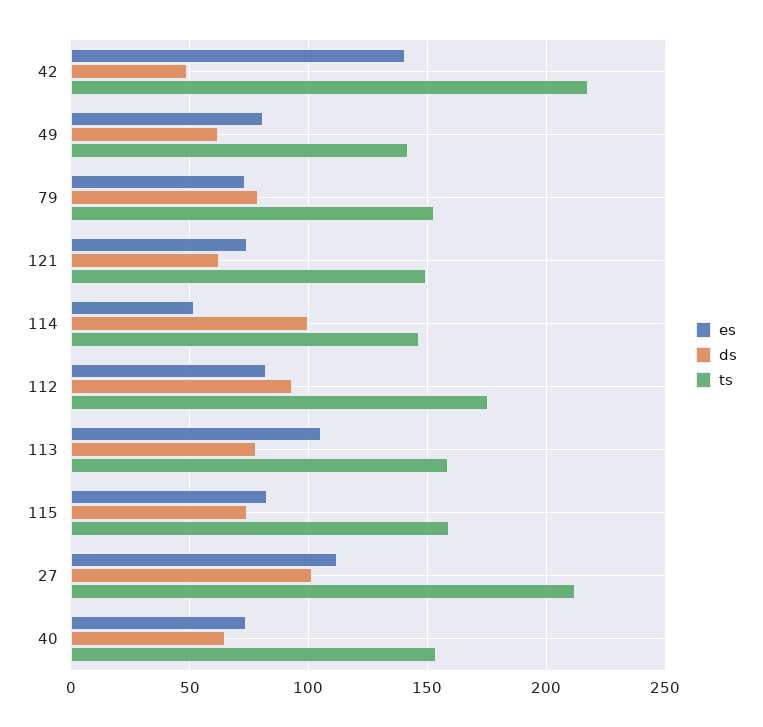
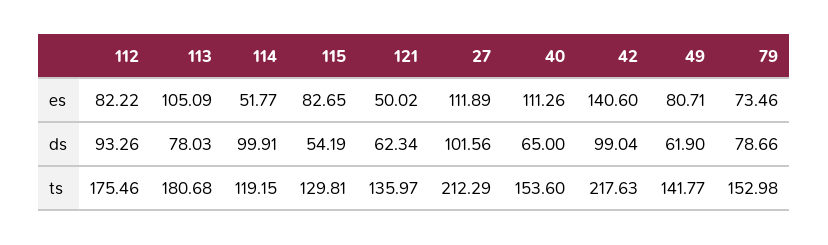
  {
    "es": {
      "42": 140.6,
      "49": 80.71,
      "79": 73.46,
-     "121": 75,
+     "121": 50.02,
      "114": 51.77,
      "112": 82.22,
      "113": 105.09,
      "115": 82.65,
      "27": 111.89,
-     "40": 75
+     "40": 111.26
    },
    "ds": {
-     "42": 50,
+     "42": 99.04,
      "49": 61.9,
      "79": 78.66,
      "121": 62.34,
      "114": 99.91,
      "112": 93.26,
      "113": 78.03,
-     "115": 75,
+     "115": 54.19,
      "27": 101.56,
      "40": 65
    },
    "ts": {
      "42": 217.63,
      "49": 141.77,
      "79": 152.98,
-     "121": 150,
+     "121": 135.97,
-     "114": 145,
+     "114": 119.15,
      "112": 175.46,
-     "113": 160,
+     "113": 180.68,
-     "115": 160,
+     "115": 129.81,
      "27": 212.29,
      "40": 153.6
    }
  }

